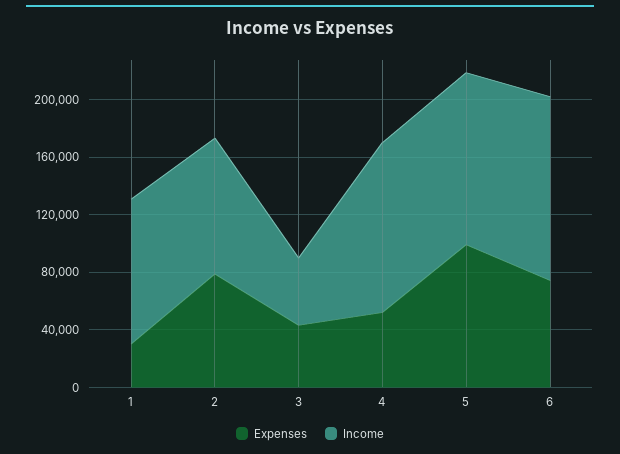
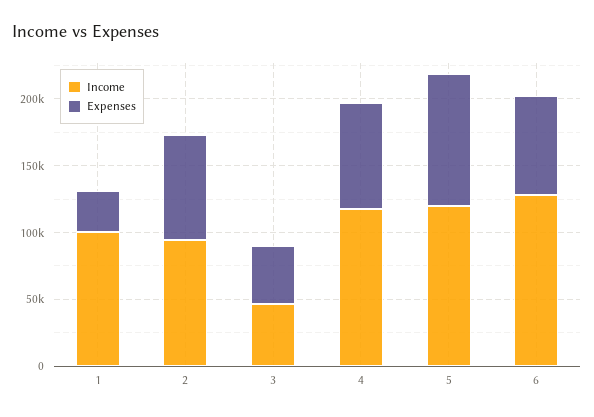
  {
    "Expenses": {
      "1": 30000,
      "2": 80000,
      "3": 40000,
-     "4": 50000,
+     "4": 80000,
      "5": 100000,
      "6": 70000
    },
    "Income": {
      "1": 100000,
      "2": 90000,
      "3": 50000,
      "4": 120000,
      "5": 120000,
      "6": 130000
    }
  }

